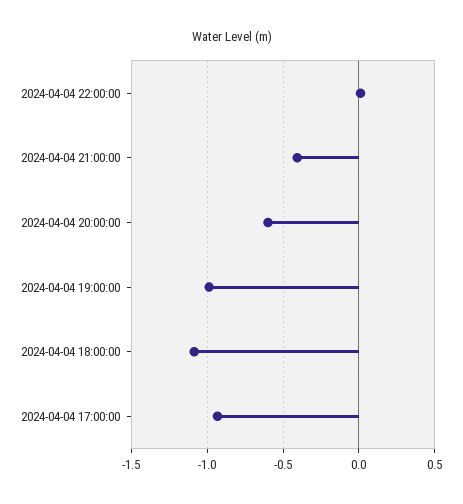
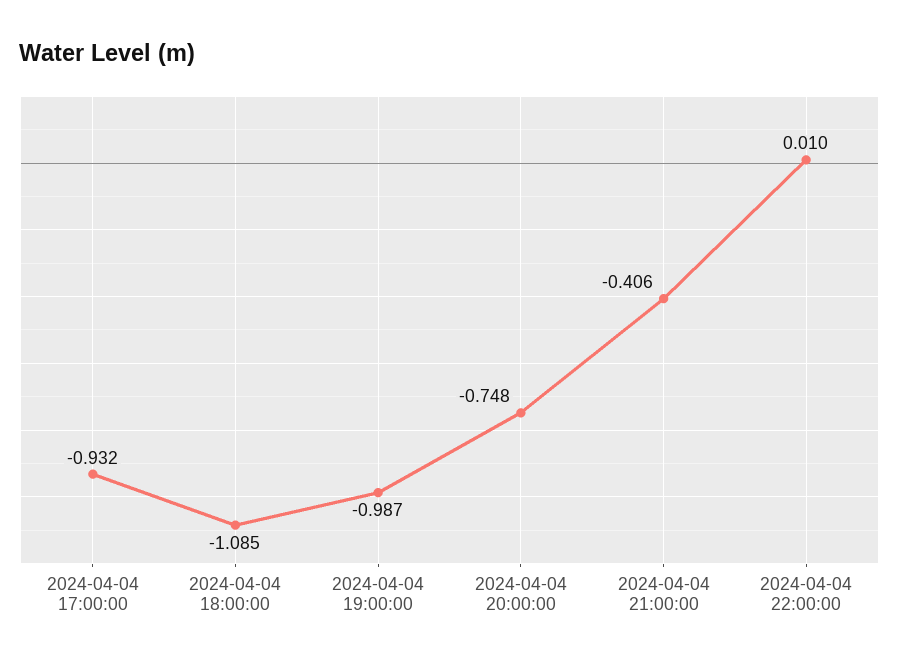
  {
    "2024-04-04 22:00:00": 0.01,
    "2024-04-04 21:00:00": -0.406,
-   "2024-04-04 20:00:00": -0.6,
+   "2024-04-04 20:00:00": -0.748,
    "2024-04-04 19:00:00": -0.987,
    "2024-04-04 18:00:00": -1.085,
    "2024-04-04 17:00:00": -0.932
  }

